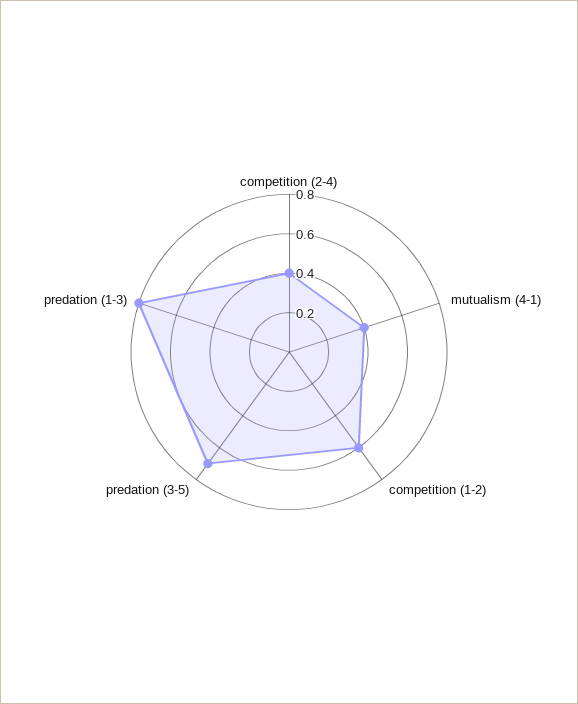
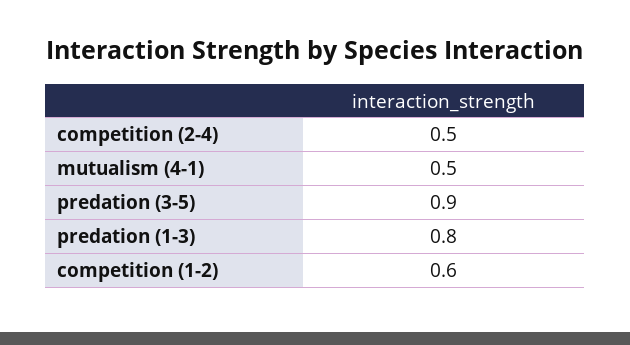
  {
-   "competition (2-4)": 0.4,
+   "competition (2-4)": 0.5,
-   "mutualism (4-1)": 0.4,
+   "mutualism (4-1)": 0.5,
    "competition (1-2)": 0.6,
-   "predation (3-5)": 0.7,
+   "predation (3-5)": 0.9,
    "predation (1-3)": 0.8
  }

